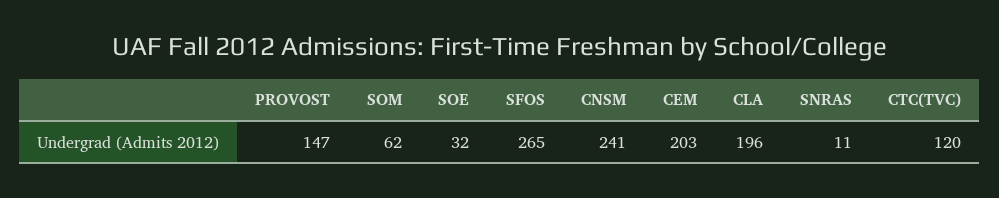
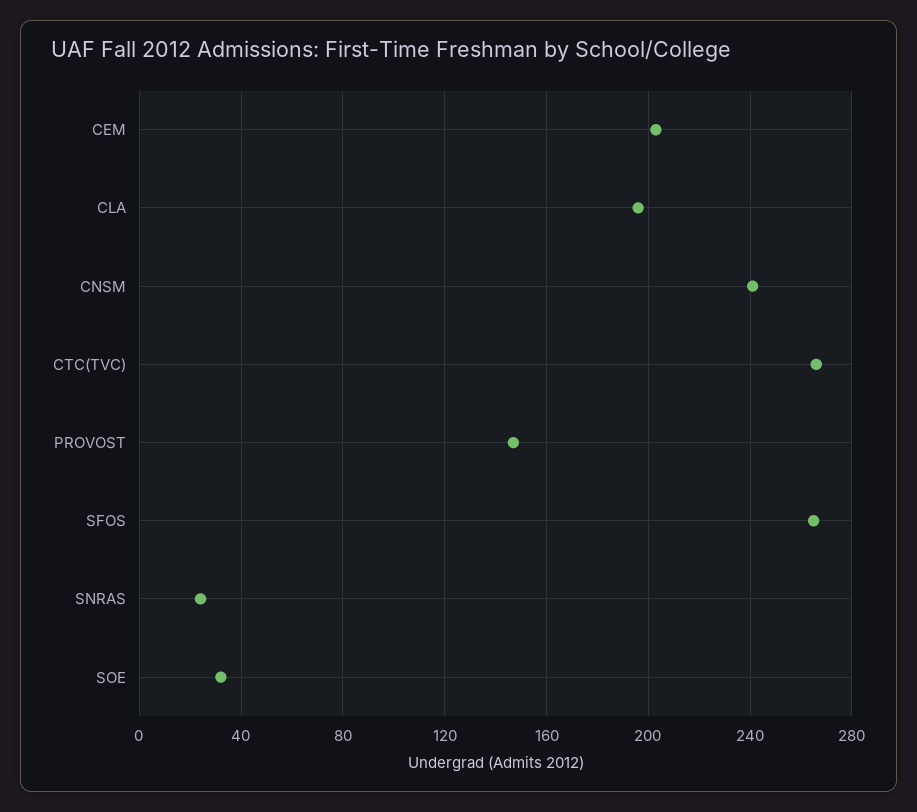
  {
    "PROVOST": 147,
-   "SOM": 62,
    "SOE": 32,
    "SFOS": 265,
    "CNSM": 241,
    "CEM": 203,
    "CLA": 196,
-   "SNRAS": 11,
+   "SNRAS": 25,
-   "CTC(TVC)": 120
+   "CTC(TVC)": 265
  }

